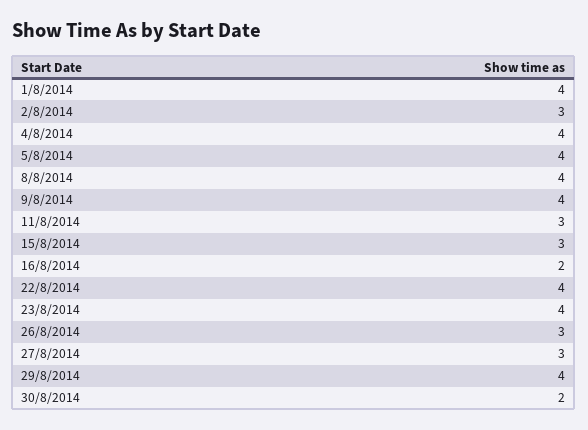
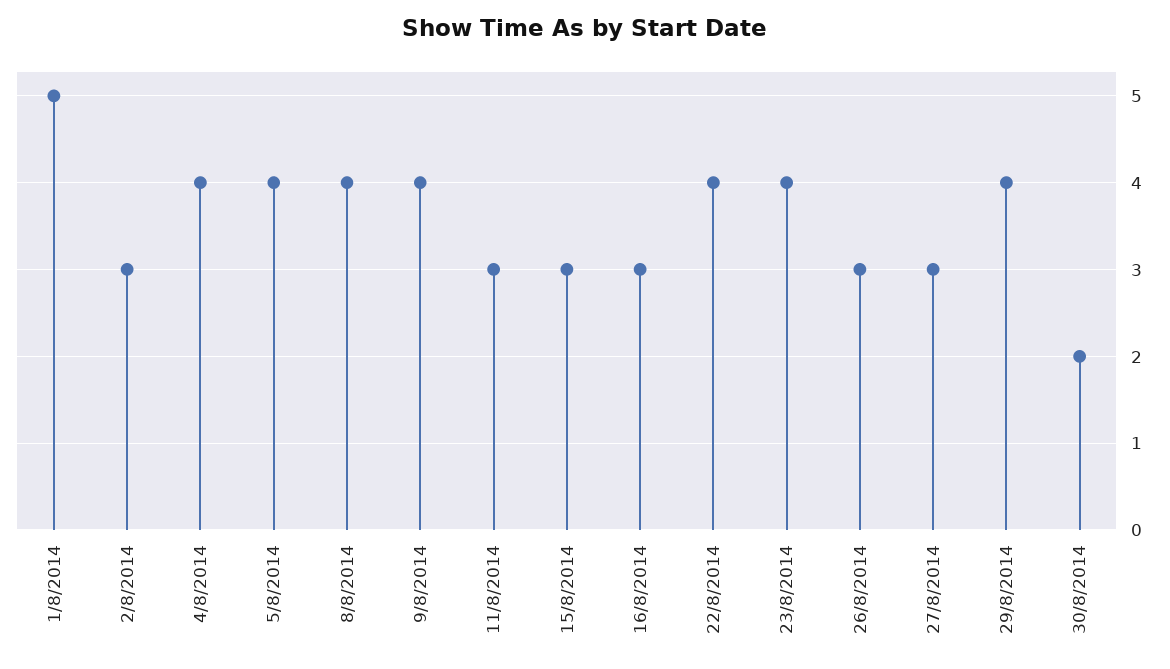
  {
-   "1/8/2014": 4,
+   "1/8/2014": 5,
    "2/8/2014": 3,
    "4/8/2014": 4,
    "5/8/2014": 4,
    "8/8/2014": 4,
    "9/8/2014": 4,
    "11/8/2014": 3,
    "15/8/2014": 3,
-   "16/8/2014": 2,
+   "16/8/2014": 3,
    "22/8/2014": 4,
    "23/8/2014": 4,
    "26/8/2014": 3,
    "27/8/2014": 3,
    "29/8/2014": 4,
    "30/8/2014": 2
  }

